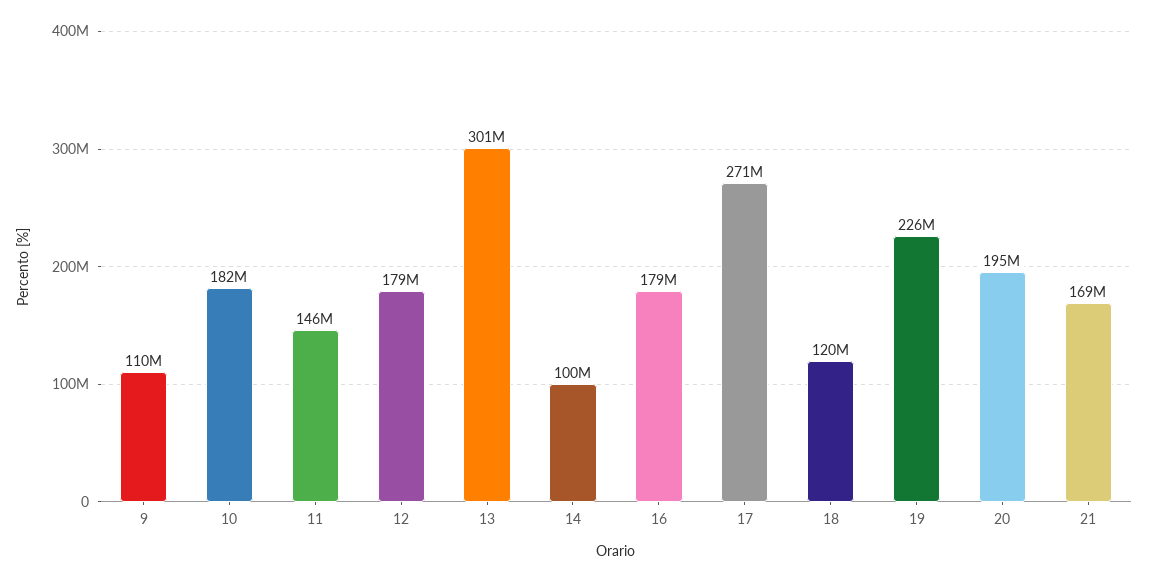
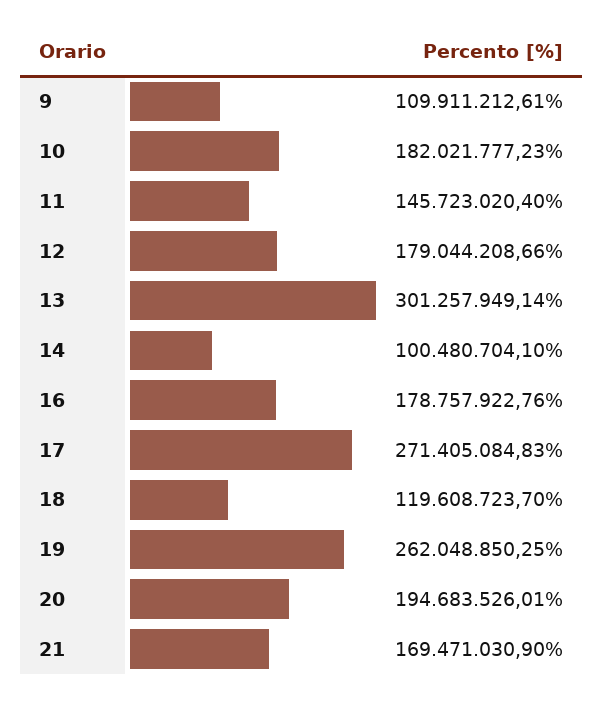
  {
    "9": 109911212.61,
    "10": 182021777.23,
    "11": 145723020.4,
    "12": 179044208.66,
    "13": 301257949.14,
    "14": 100480704.1,
    "16": 178757922.76,
    "17": 271405084.83,
    "18": 119608723.7,
-   "19": 226000000,
+   "19": 262048850.25,
    "20": 194683526.01,
    "21": 169471030.9
  }

